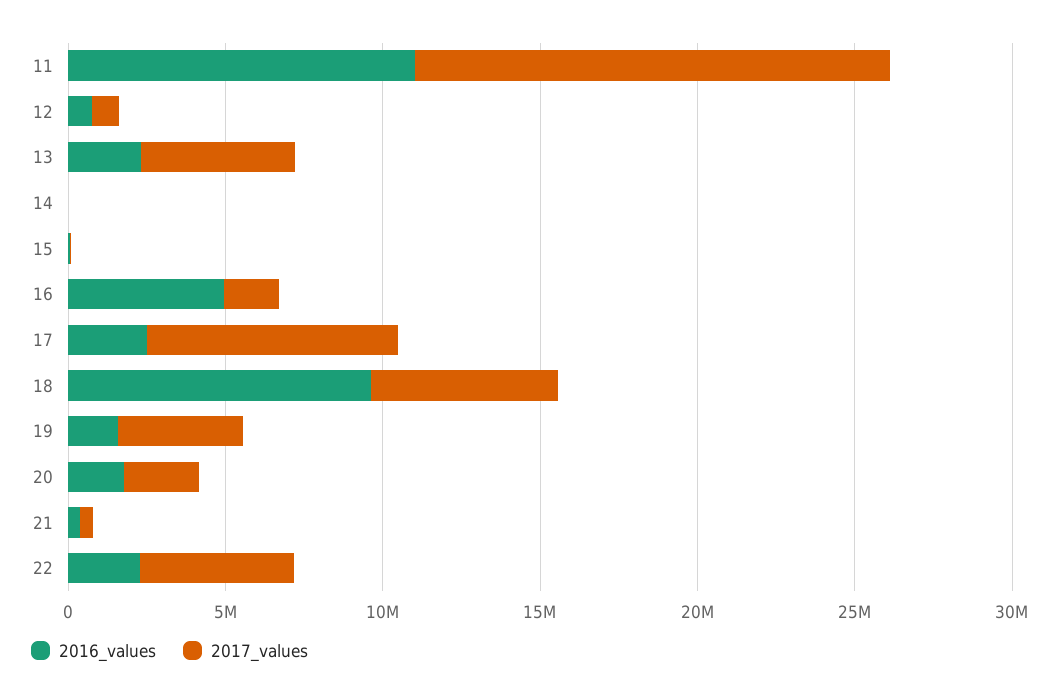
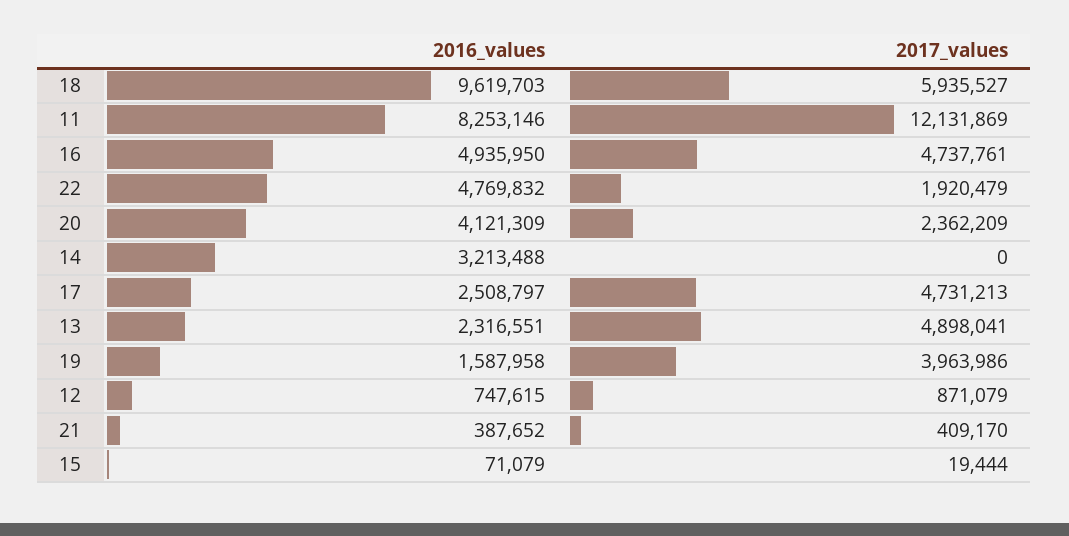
  {
    "2016_values": {
-     "11": 11000000,
+     "11": 8253146,
      "12": 747615,
      "13": 2316551,
-     "14": 0,
+     "14": 3213488,
      "15": 71079,
      "16": 4935950,
      "17": 2508797,
      "18": 9619703,
      "19": 1587958,
-     "20": 2000000,
+     "20": 4121309,
      "21": 387652,
-     "22": 2000000
+     "22": 4769832
    },
    "2017_values": {
-     "11": 15000000,
+     "11": 12131869,
      "12": 871079,
      "13": 4898041,
      "14": 0,
      "15": 19444,
-     "16": 2000000,
+     "16": 4737761,
-     "17": 8000000,
+     "17": 4731213,
      "18": 5935527,
      "19": 3963986,
      "20": 2362209,
      "21": 409170,
-     "22": 5000000
+     "22": 1920479
    }
  }

